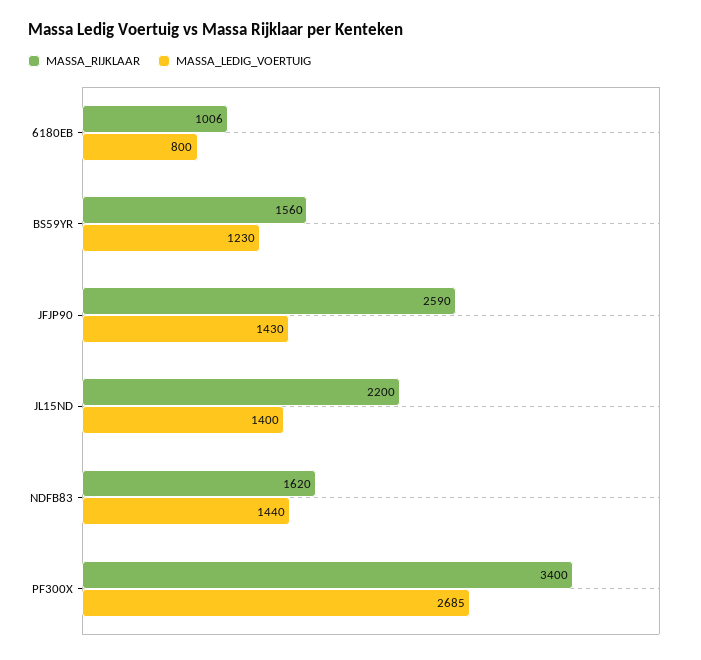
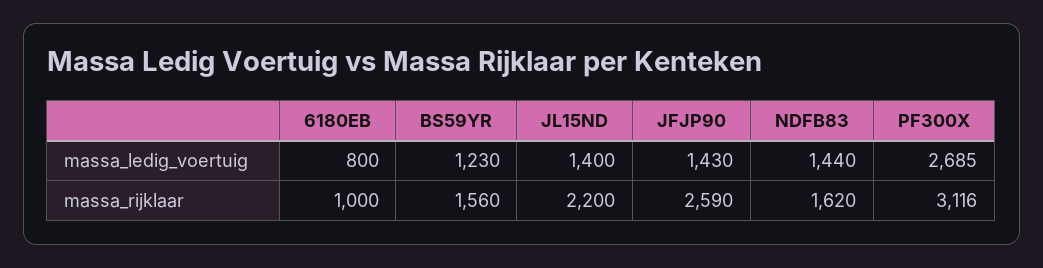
  {
    "MASSA_RIJKLAAR": {
-     "6180EB": 1006,
+     "6180EB": 1000,
      "BS59YR": 1560,
      "JFJP90": 2590,
      "JL15ND": 2200,
      "NDFB83": 1620,
-     "PF300X": 3400
+     "PF300X": 3116
    },
    "MASSA_LEDIG_VOERTUIG": {
      "6180EB": 800,
      "BS59YR": 1230,
      "JFJP90": 1430,
      "JL15ND": 1400,
      "NDFB83": 1440,
      "PF300X": 2685
    }
  }

